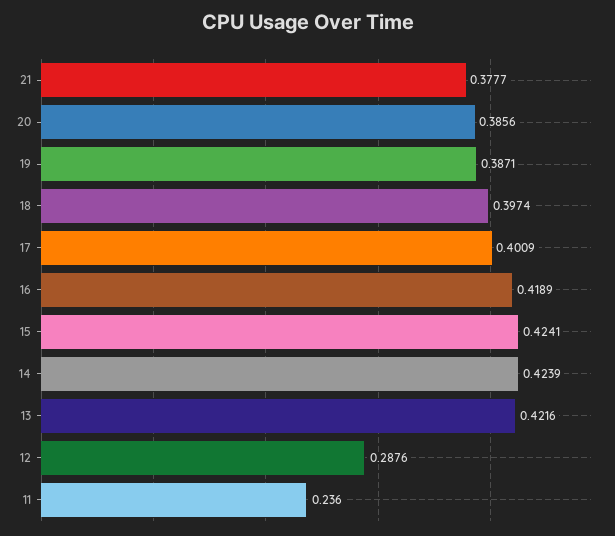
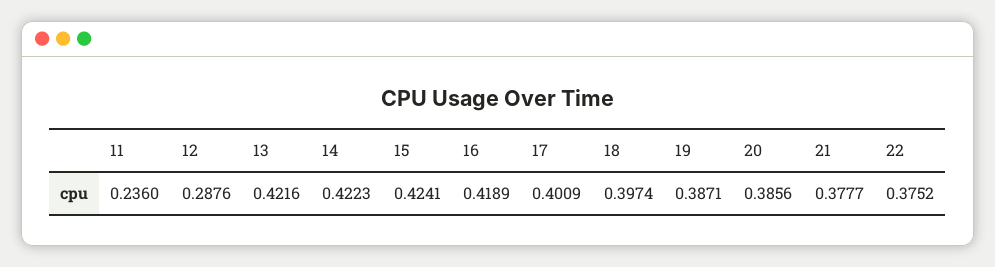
  {
    "21": 0.3777,
    "20": 0.3856,
    "19": 0.3871,
    "18": 0.3974,
    "17": 0.4009,
    "16": 0.4189,
    "15": 0.4241,
-   "14": 0.4239,
+   "14": 0.4223,
    "13": 0.4216,
    "12": 0.2876,
-   "11": 0.236
+   "11": 0.236,
+   "22": 0.3752
  }

